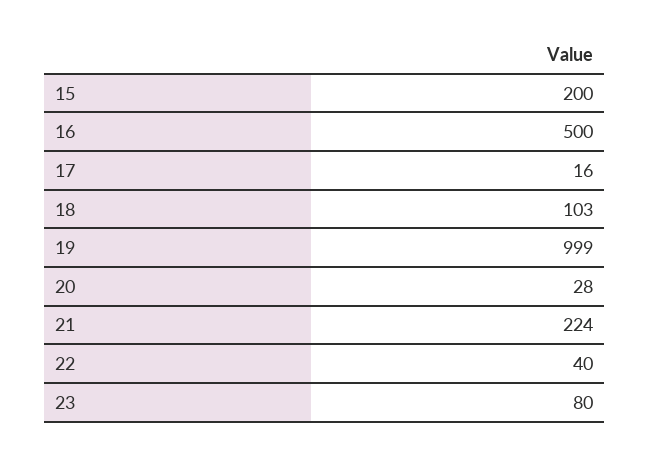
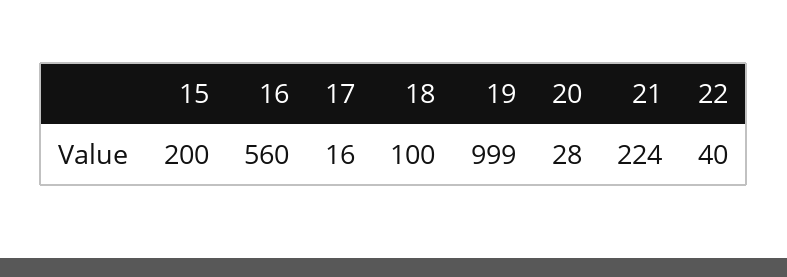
  {
    "15": 200,
-   "16": 500,
+   "16": 560,
    "17": 16,
-   "18": 103,
+   "18": 100,
    "19": 999,
    "20": 28,
    "21": 224,
-   "22": 40,
+   "22": 40
-   "23": 80
  }

